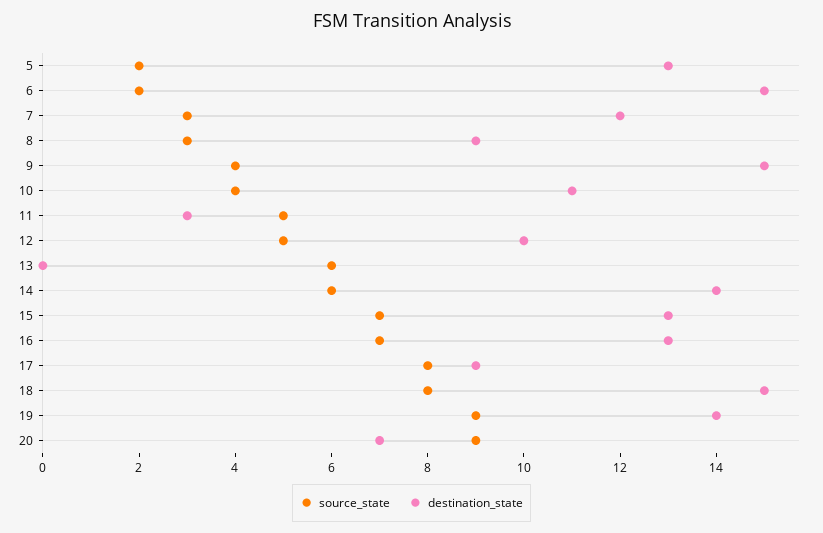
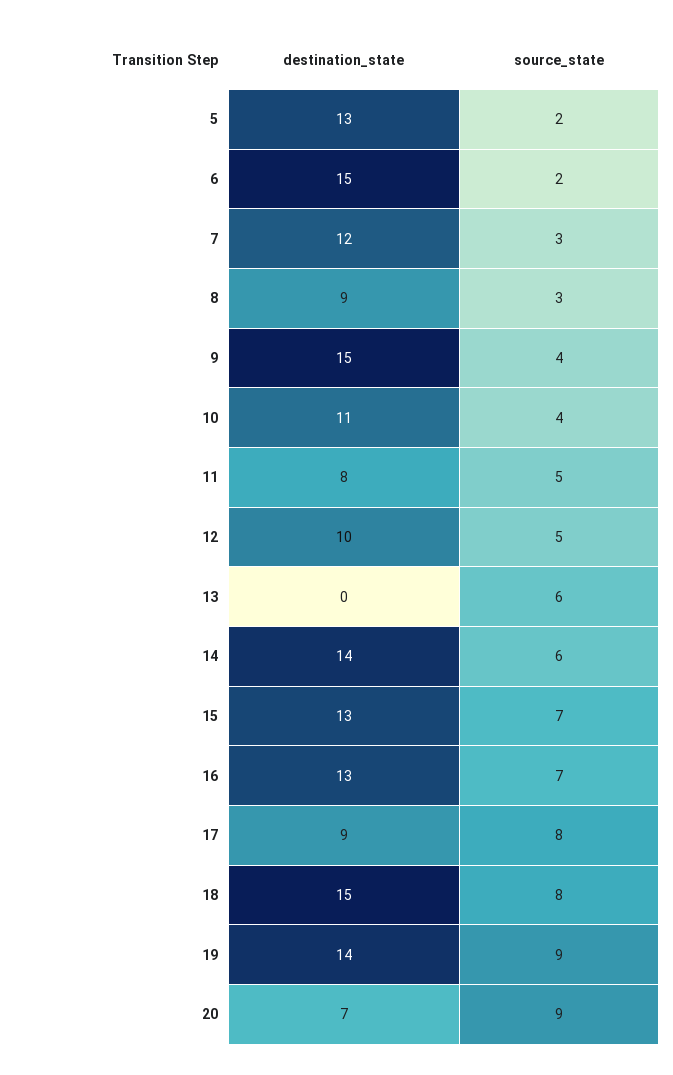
  {
    "source_state": {
      "5": 2,
      "6": 2,
      "7": 3,
      "8": 3,
      "9": 4,
      "10": 4,
      "11": 5,
      "12": 5,
      "13": 6,
      "14": 6,
      "15": 7,
      "16": 7,
      "17": 8,
      "18": 8,
      "19": 9,
      "20": 9
    },
    "destination_state": {
      "5": 13,
      "6": 15,
      "7": 12,
      "8": 9,
      "9": 15,
      "10": 11,
-     "11": 3,
+     "11": 8,
      "12": 10,
      "13": 0,
      "14": 14,
      "15": 13,
      "16": 13,
      "17": 9,
      "18": 15,
      "19": 14,
      "20": 7
    }
  }

